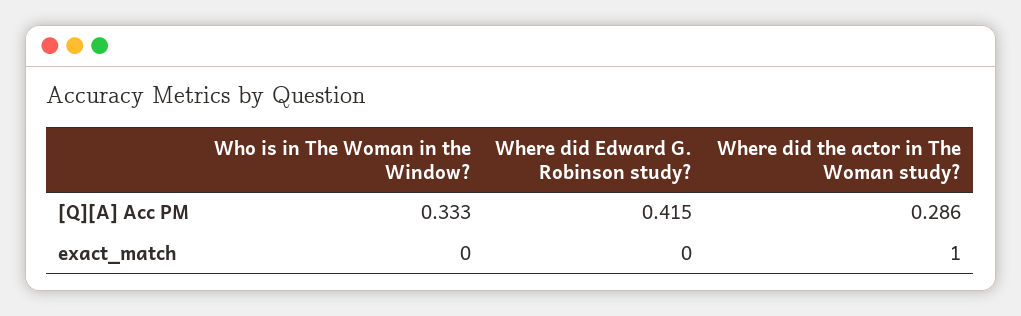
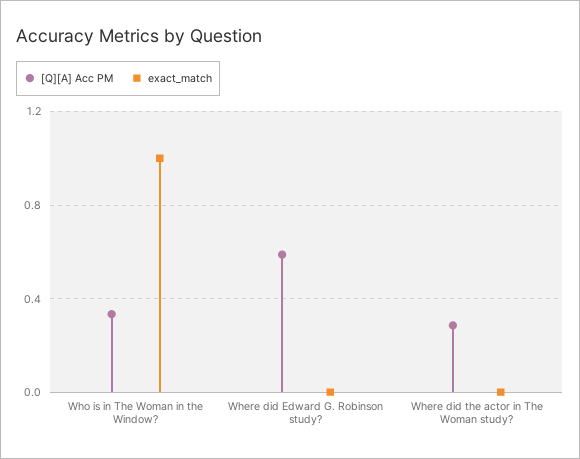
  {
    "[Q][A] Acc PM": {
      "Who is in The Woman in the Window?": 0.333,
-     "Where did Edward G. Robinson study?": 0.415,
+     "Where did Edward G. Robinson study?": 0.6,
      "Where did the actor in The Woman study?": 0.286
    },
    "exact_match": {
-     "Who is in The Woman in the Window?": 0,
+     "Who is in The Woman in the Window?": 1,
      "Where did Edward G. Robinson study?": 0,
-     "Where did the actor in The Woman study?": 1
+     "Where did the actor in The Woman study?": 0
    }
  }

